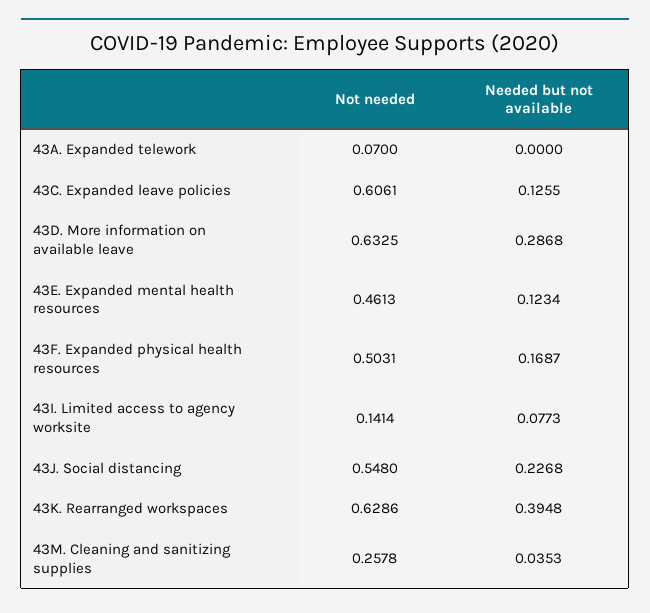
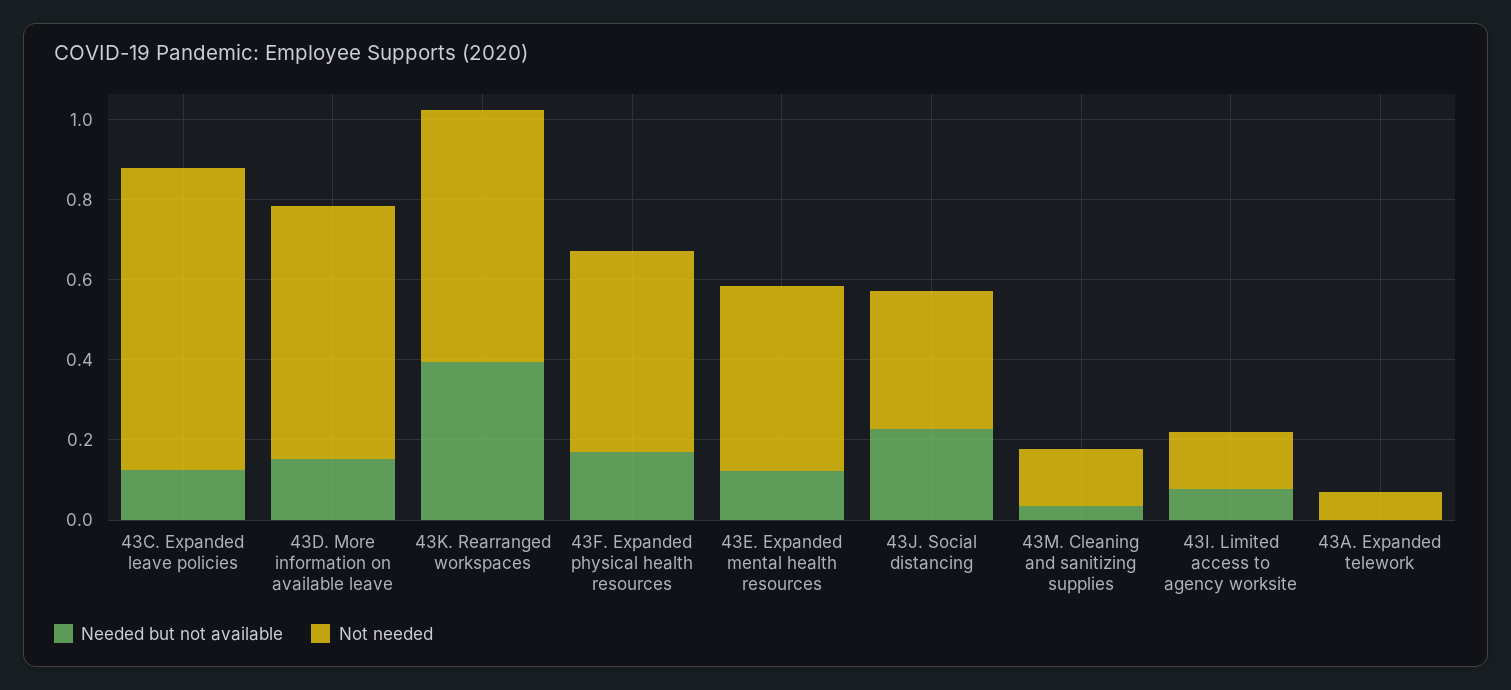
  {
    "Not needed": {
      "43A. Expanded telework": 0.07,
-     "43C. Expanded leave policies": 0.6061,
+     "43C. Expanded leave policies": 0.75,
      "43D. More information on available leave": 0.6325,
      "43E. Expanded mental health resources": 0.4613,
      "43F. Expanded physical health resources": 0.5031,
      "43I. Limited access to agency worksite": 0.1414,
-     "43J. Social distancing": 0.548,
+     "43J. Social distancing": 0.35,
      "43K. Rearranged workspaces": 0.6286,
-     "43M. Cleaning and sanitizing supplies": 0.2578
+     "43M. Cleaning and sanitizing supplies": 0.15
    },
    "Needed but not available": {
      "43A. Expanded telework": 0,
      "43C. Expanded leave policies": 0.1255,
-     "43D. More information on available leave": 0.2868,
+     "43D. More information on available leave": 0.15,
      "43E. Expanded mental health resources": 0.1234,
      "43F. Expanded physical health resources": 0.1687,
      "43I. Limited access to agency worksite": 0.0773,
      "43J. Social distancing": 0.2268,
      "43K. Rearranged workspaces": 0.3948,
      "43M. Cleaning and sanitizing supplies": 0.0353
    }
  }

